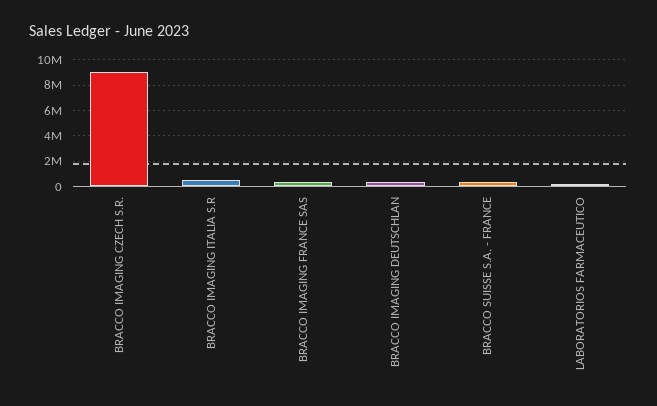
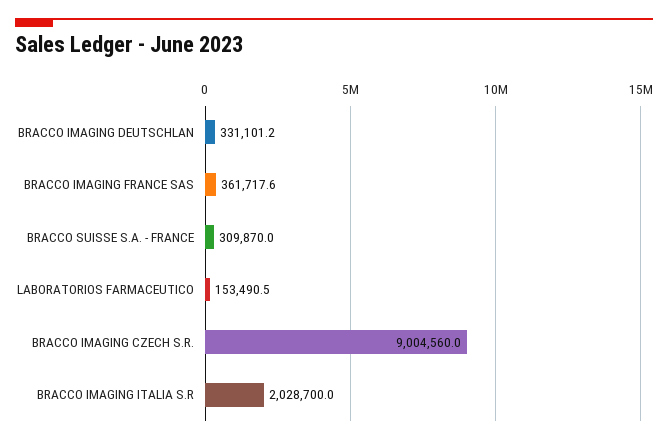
  {
    "BRACCO IMAGING CZECH S.R.": 9004560,
-   "BRACCO IMAGING ITALIA S.R": 500000,
+   "BRACCO IMAGING ITALIA S.R": 2028700,
    "BRACCO IMAGING FRANCE SAS": 361717.6,
    "BRACCO IMAGING DEUTSCHLAN": 331101.2,
    "BRACCO SUISSE S.A. - FRANCE": 309870,
    "LABORATORIOS FARMACEUTICO": 153490.5
  }

